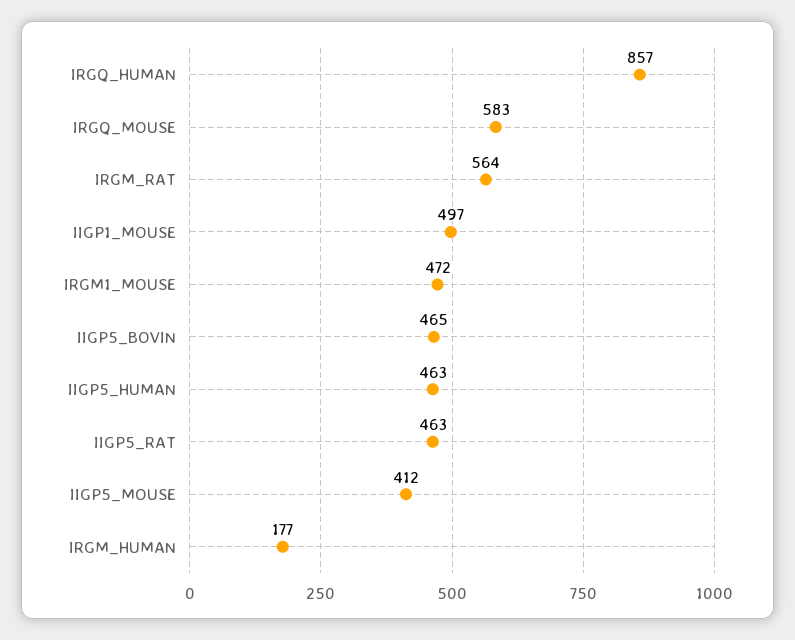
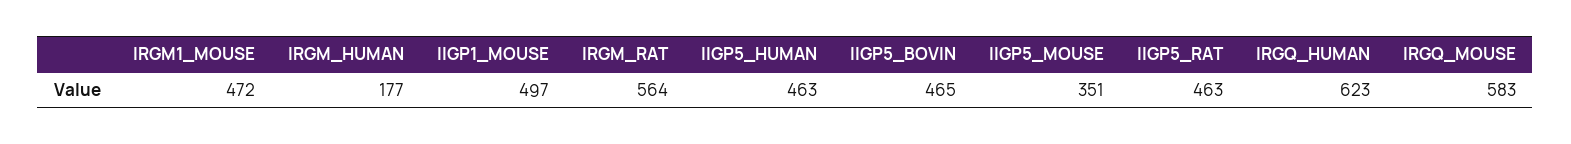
  {
-   "IRGQ_HUMAN": 857,
+   "IRGQ_HUMAN": 623,
    "IRGQ_MOUSE": 583,
    "IRGM_RAT": 564,
    "IIGP1_MOUSE": 497,
    "IRGM1_MOUSE": 472,
    "IIGP5_BOVIN": 465,
    "IIGP5_HUMAN": 463,
    "IIGP5_RAT": 463,
-   "IIGP5_MOUSE": 412,
+   "IIGP5_MOUSE": 351,
    "IRGM_HUMAN": 177
  }

